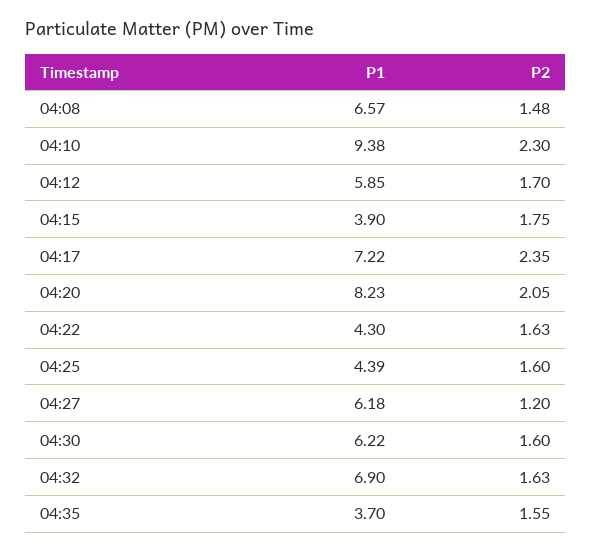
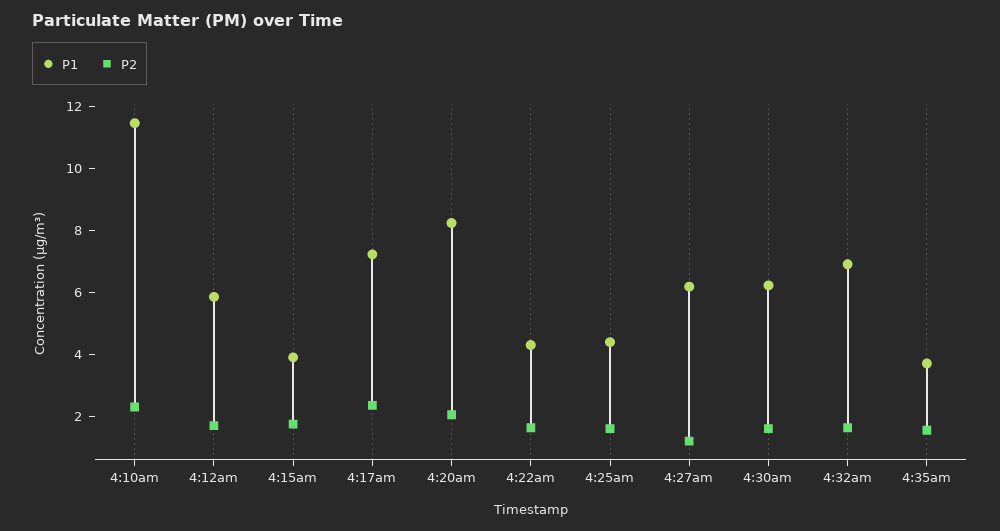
  {
    "P1": {
-     "04:08": 6.57,
-     "04:10": 9.38,
+     "04:10": 11.5,
      "04:12": 5.85,
      "04:15": 3.9,
      "04:17": 7.22,
      "04:20": 8.23,
      "04:22": 4.3,
      "04:25": 4.39,
      "04:27": 6.18,
      "04:30": 6.22,
      "04:32": 6.9,
      "04:35": 3.7
    },
    "P2": {
-     "04:08": 1.48,
      "04:10": 2.3,
      "04:12": 1.7,
      "04:15": 1.75,
      "04:17": 2.35,
      "04:20": 2.05,
      "04:22": 1.63,
      "04:25": 1.6,
      "04:27": 1.2,
      "04:30": 1.6,
      "04:32": 1.63,
      "04:35": 1.55
    }
  }

